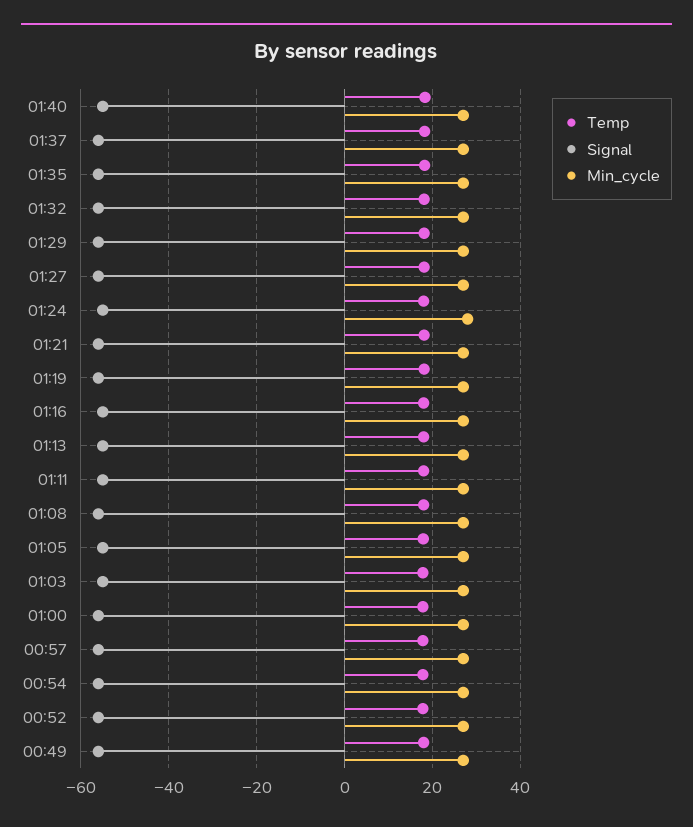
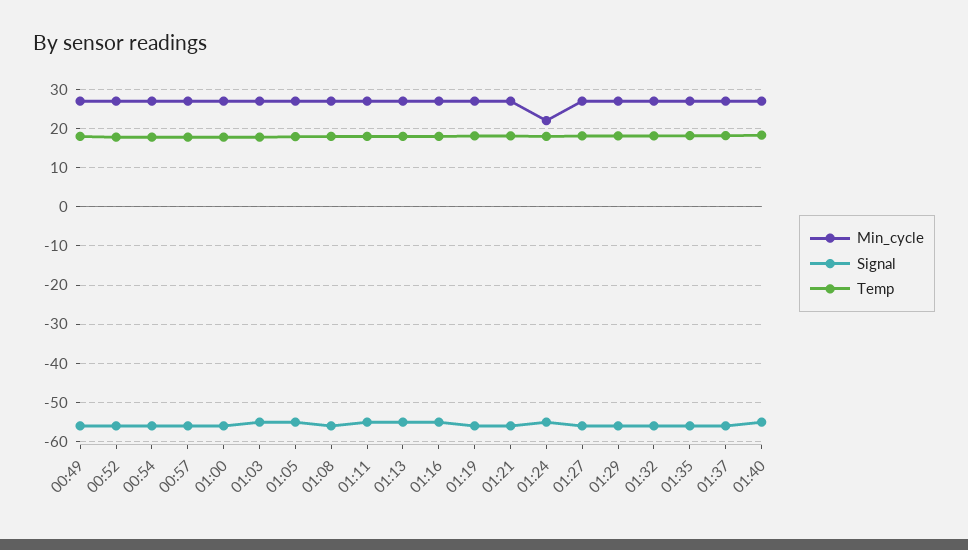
  {
    "Temp": {
      "01:40": 18,
      "01:37": 18,
      "01:35": 18,
      "01:32": 18,
      "01:29": 18,
      "01:27": 18,
      "01:24": 18,
      "01:21": 18,
      "01:19": 18,
      "01:16": 18,
      "01:13": 18,
      "01:11": 18,
      "01:08": 18,
      "01:05": 18,
      "01:03": 18,
      "01:00": 18,
      "00:57": 18,
      "00:54": 18,
      "00:52": 18,
      "00:49": 18
    },
    "Signal": {
      "01:40": -56,
      "01:37": -56,
      "01:35": -56,
      "01:32": -56,
      "01:29": -56,
      "01:27": -56,
      "01:24": -56,
      "01:21": -56,
      "01:19": -56,
      "01:16": -56,
      "01:13": -56,
      "01:11": -56,
      "01:08": -56,
      "01:05": -56,
      "01:03": -56,
      "01:00": -56,
      "00:57": -56,
      "00:54": -56,
      "00:52": -56,
      "00:49": -56
    },
    "Min_cycle": {
      "01:40": 28,
      "01:37": 28,
      "01:35": 28,
      "01:32": 28,
      "01:29": 28,
      "01:27": 28,
-     "01:24": 28,
+     "01:24": 22,
      "01:21": 28,
      "01:19": 28,
      "01:16": 28,
      "01:13": 28,
      "01:11": 28,
      "01:08": 28,
      "01:05": 28,
      "01:03": 28,
      "01:00": 28,
      "00:57": 28,
      "00:54": 28,
      "00:52": 28,
      "00:49": 28
    }
  }

